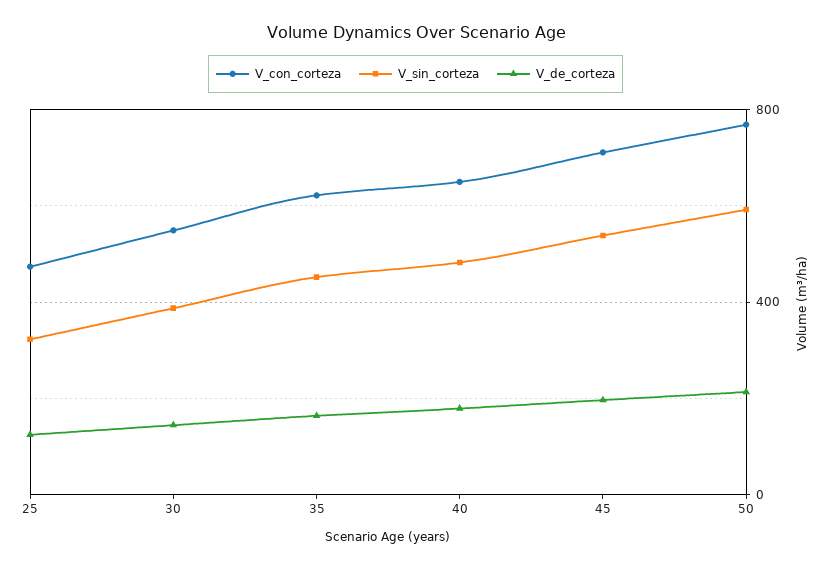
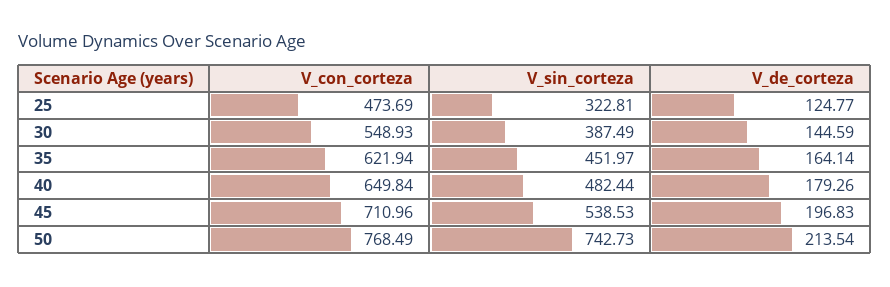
  {
    "V_con_corteza": {
      "25": 473.69,
      "30": 548.93,
      "35": 621.94,
      "40": 649.84,
      "45": 710.96,
      "50": 768.49
    },
    "V_sin_corteza": {
      "25": 322.81,
      "30": 387.49,
      "35": 451.97,
      "40": 482.44,
      "45": 538.53,
-     "50": 600
+     "50": 742.73
    },
    "V_de_corteza": {
      "25": 124.77,
      "30": 144.59,
      "35": 164.14,
      "40": 179.26,
      "45": 196.83,
      "50": 213.54
    }
  }

